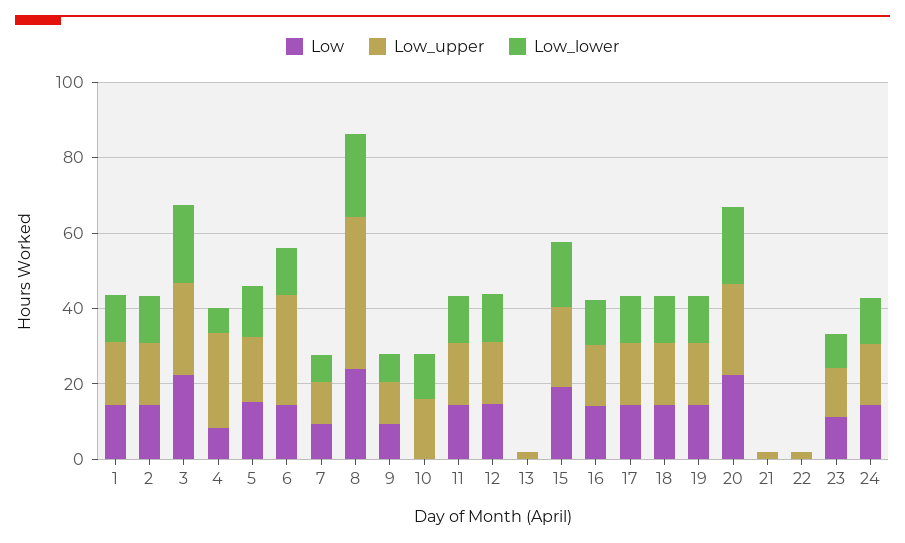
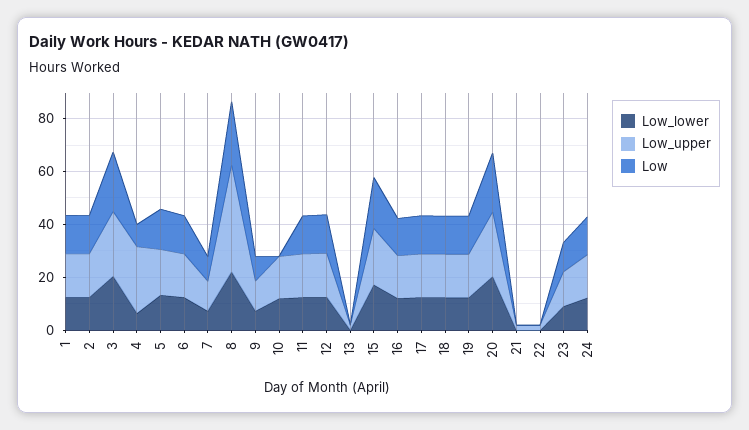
  {
    "Low": {
      "1": 15,
      "2": 15,
      "3": 20,
      "4": 10,
      "5": 15,
      "6": 15,
      "7": 10,
      "8": 25,
      "9": 10,
      "10": 0,
      "11": 15,
      "12": 15,
      "13": 0,
      "15": 20,
      "16": 15,
      "17": 15,
      "18": 15,
      "19": 15,
      "20": 20,
      "21": 0,
      "22": 0,
      "23": 10,
      "24": 15
    },
    "Low_upper": {
      "1": 15,
      "2": 15,
      "3": 25,
      "4": 25,
      "5": 15,
-     "6": 30,
+     "6": 15,
      "7": 10,
      "8": 40,
      "9": 10,
      "10": 15,
      "11": 15,
      "12": 15,
      "13": 0,
      "15": 20,
      "16": 15,
      "17": 15,
      "18": 15,
      "19": 15,
      "20": 25,
      "21": 0,
      "22": 0,
      "23": 15,
      "24": 15
    },
    "Low_lower": {
      "1": 15,
      "2": 10,
      "3": 20,
      "4": 5,
      "5": 15,
      "6": 10,
      "7": 5,
      "8": 20,
      "9": 5,
      "10": 10,
      "11": 10,
      "12": 15,
      "13": 0,
      "15": 15,
      "16": 10,
      "17": 10,
      "18": 10,
      "19": 10,
      "20": 20,
      "21": 0,
      "22": 0,
      "23": 10,
      "24": 10
    }
  }

